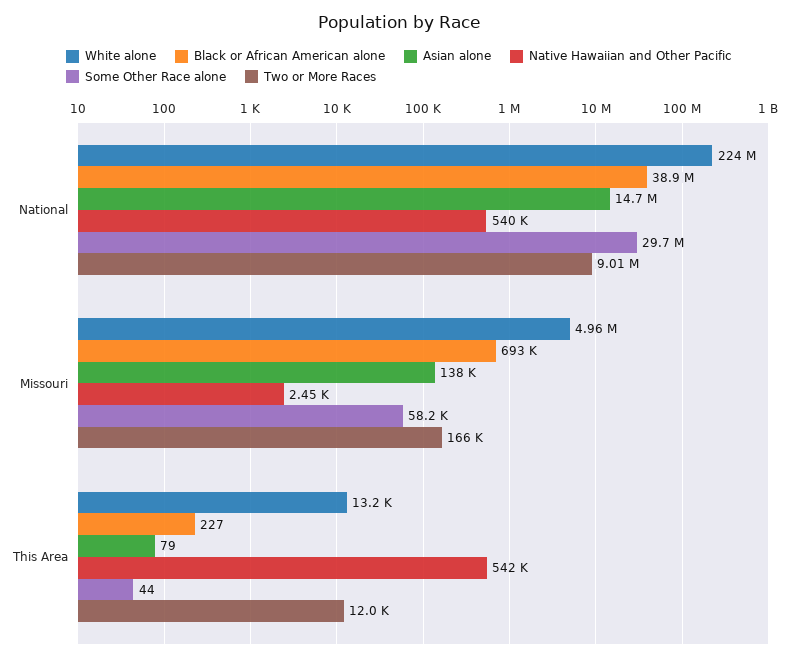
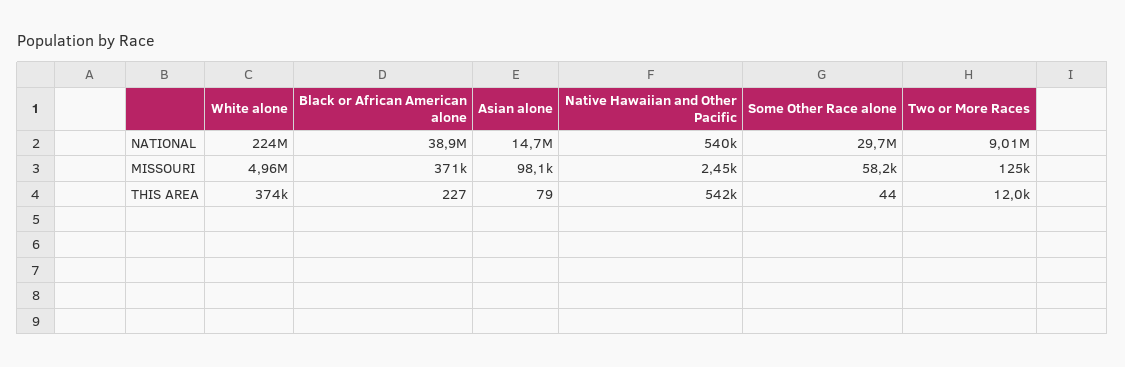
  {
    "White alone": {
      "National": 224000000,
      "Missouri": 4960000,
-     "This Area": 13200
+     "This Area": 374000
    },
    "Black or African American alone": {
      "National": 38900000,
-     "Missouri": 693000,
+     "Missouri": 371000,
      "This Area": 227
    },
    "Asian alone": {
      "National": 14700000,
-     "Missouri": 138000,
+     "Missouri": 98100,
      "This Area": 79
    },
    "Native Hawaiian and Other Pacific": {
      "National": 540000,
      "Missouri": 2450,
      "This Area": 542000
    },
    "Some Other Race alone": {
      "National": 29700000,
      "Missouri": 58200,
      "This Area": 44
    },
    "Two or More Races": {
      "National": 9010000,
-     "Missouri": 166000,
+     "Missouri": 125000,
      "This Area": 12000
    }
  }

